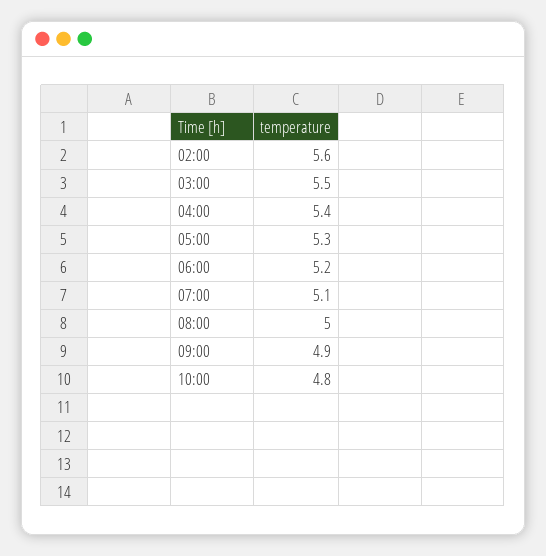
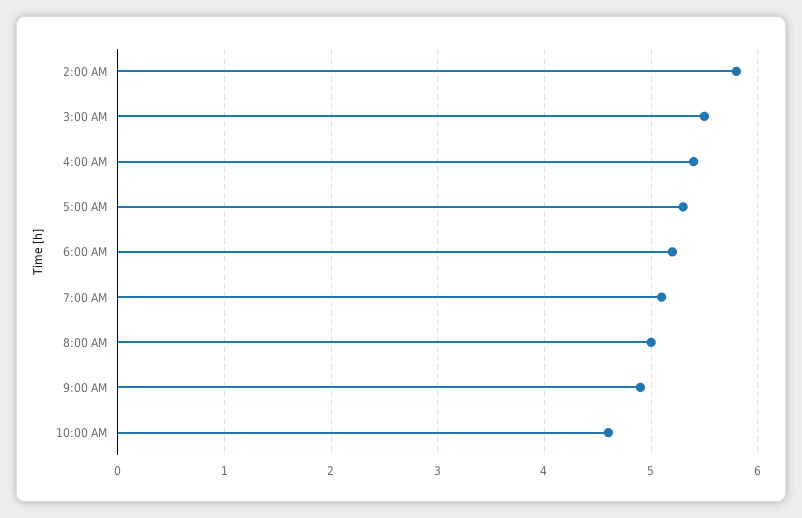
  {
-   "02:00": 5.6,
+   "02:00": 5.8,
    "03:00": 5.5,
    "04:00": 5.4,
    "05:00": 5.3,
    "06:00": 5.2,
    "07:00": 5.1,
    "08:00": 5,
    "09:00": 4.9,
-   "10:00": 4.8
+   "10:00": 4.6
  }

